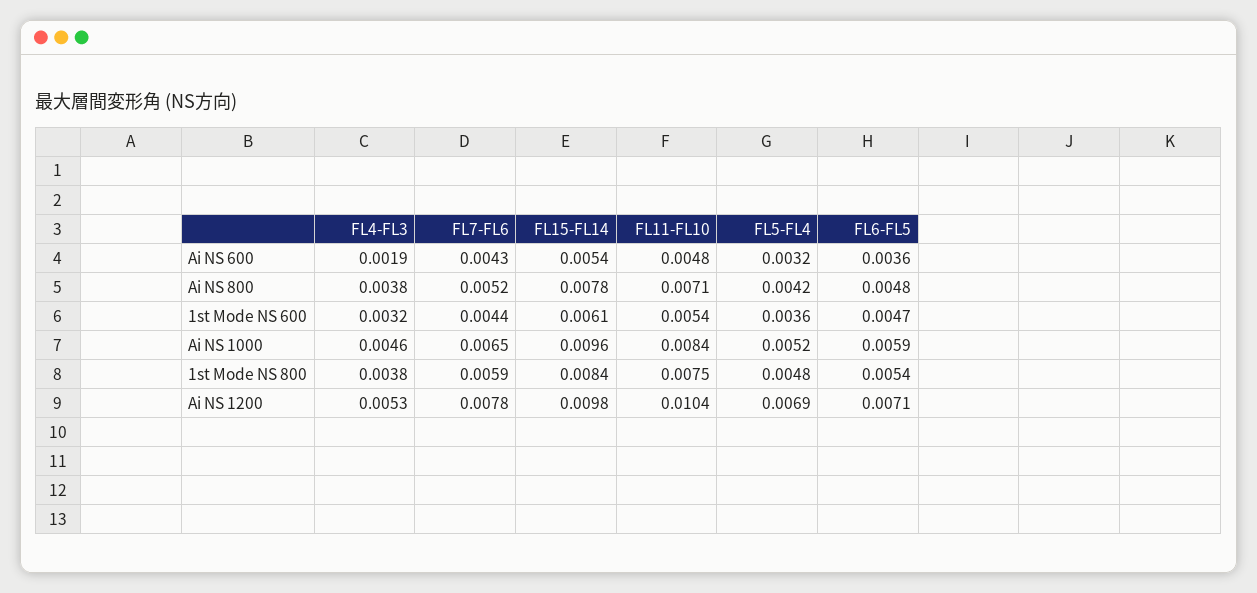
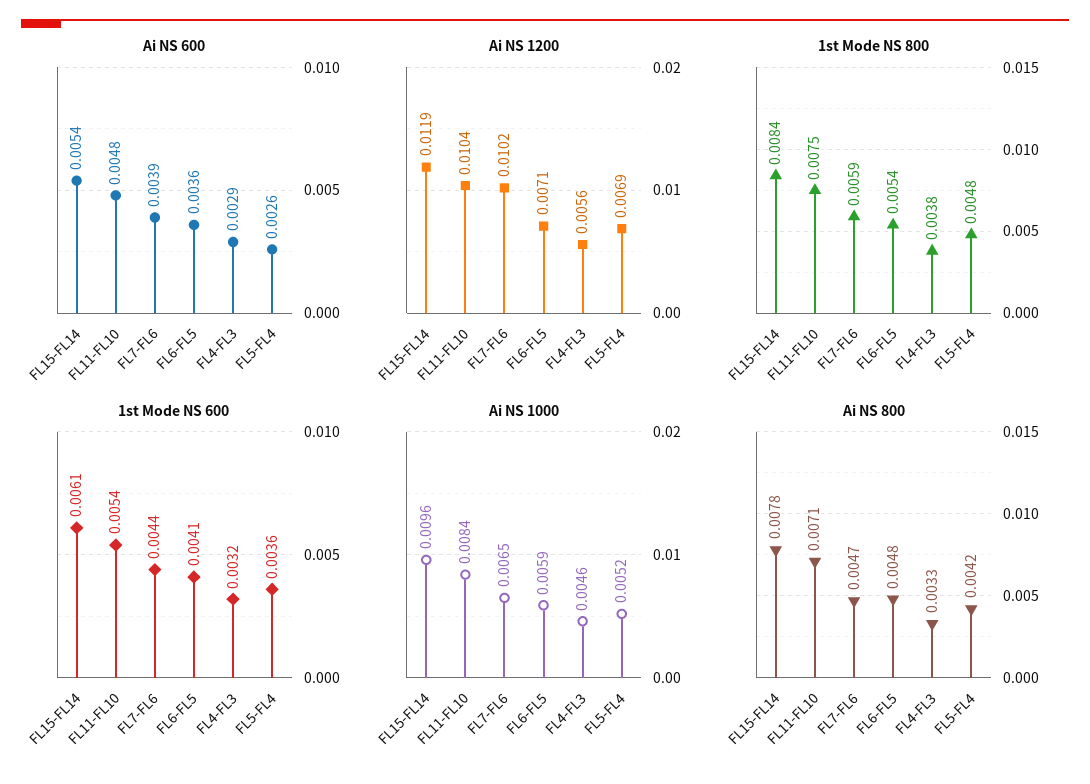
  {
    "Ai NS 600": {
-     "FL4-FL3": 0.0019,
+     "FL4-FL3": 0.0029,
-     "FL7-FL6": 0.0043,
+     "FL7-FL6": 0.0039,
      "FL15-FL14": 0.0054,
      "FL11-FL10": 0.0048,
-     "FL5-FL4": 0.0032,
+     "FL5-FL4": 0.0026,
      "FL6-FL5": 0.0036
    },
    "Ai NS 800": {
-     "FL4-FL3": 0.0038,
+     "FL4-FL3": 0.0033,
-     "FL7-FL6": 0.0052,
+     "FL7-FL6": 0.0047,
      "FL15-FL14": 0.0078,
      "FL11-FL10": 0.0071,
      "FL5-FL4": 0.0042,
      "FL6-FL5": 0.0048
    },
    "1st Mode NS 600": {
      "FL4-FL3": 0.0032,
      "FL7-FL6": 0.0044,
      "FL15-FL14": 0.0061,
      "FL11-FL10": 0.0054,
      "FL5-FL4": 0.0036,
-     "FL6-FL5": 0.0047
+     "FL6-FL5": 0.0041
    },
    "Ai NS 1000": {
      "FL4-FL3": 0.0046,
      "FL7-FL6": 0.0065,
      "FL15-FL14": 0.0096,
      "FL11-FL10": 0.0084,
      "FL5-FL4": 0.0052,
      "FL6-FL5": 0.0059
    },
    "1st Mode NS 800": {
      "FL4-FL3": 0.0038,
      "FL7-FL6": 0.0059,
      "FL15-FL14": 0.0084,
      "FL11-FL10": 0.0075,
      "FL5-FL4": 0.0048,
      "FL6-FL5": 0.0054
    },
    "Ai NS 1200": {
-     "FL4-FL3": 0.0053,
+     "FL4-FL3": 0.0056,
-     "FL7-FL6": 0.0078,
+     "FL7-FL6": 0.0102,
-     "FL15-FL14": 0.0098,
+     "FL15-FL14": 0.0119,
      "FL11-FL10": 0.0104,
      "FL5-FL4": 0.0069,
      "FL6-FL5": 0.0071
    }
  }

